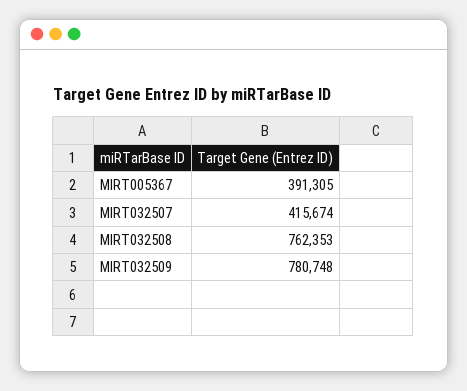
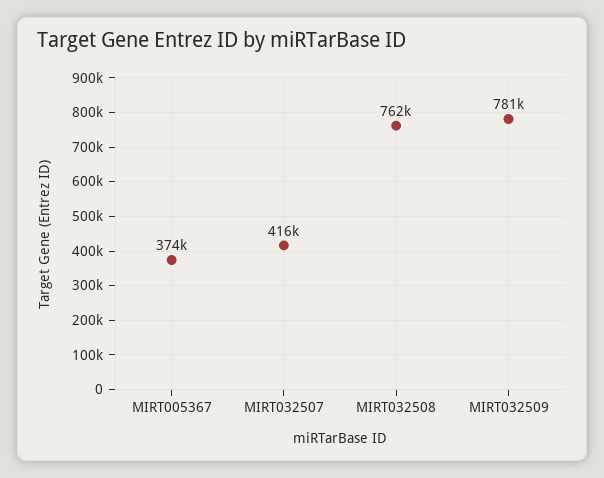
  {
-   "MIRT005367": 391305,
+   "MIRT005367": 374000,
    "MIRT032507": 415674,
    "MIRT032508": 762353,
    "MIRT032509": 780748
  }

